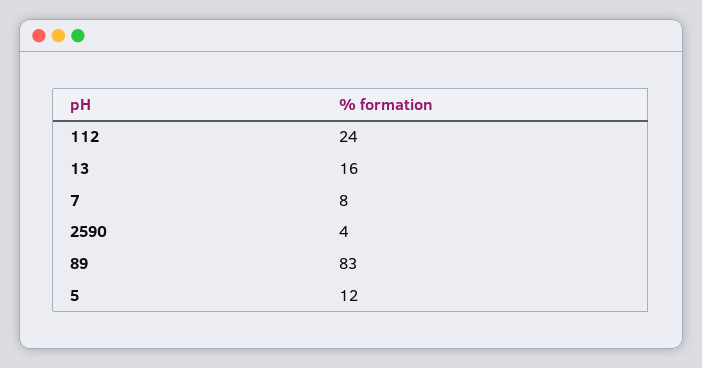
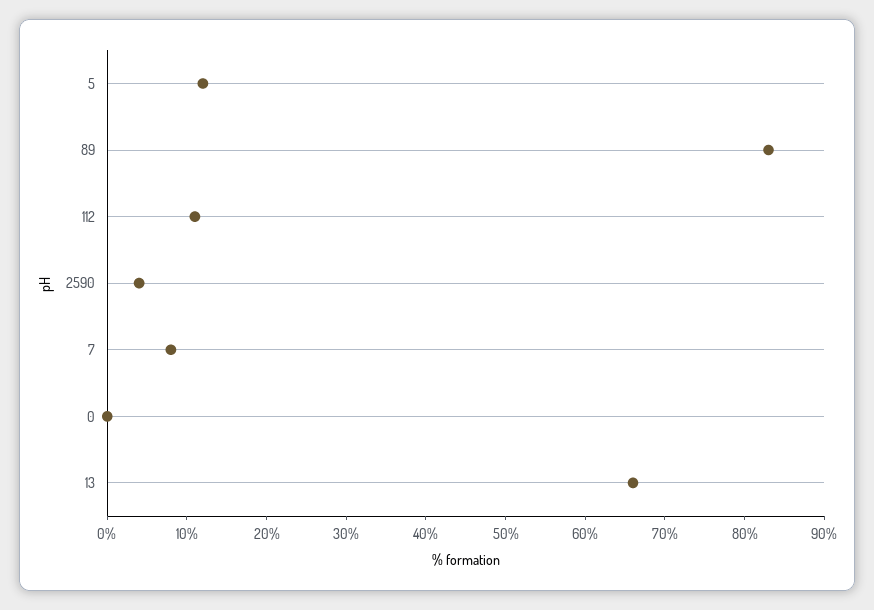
  {
-   "112": 24,
+   "112": 10,
-   "13": 16,
+   "13": 65,
    "7": 8,
    "2590": 4,
    "89": 83,
-   "5": 12
+   "5": 12,
+   "0": 0
  }

